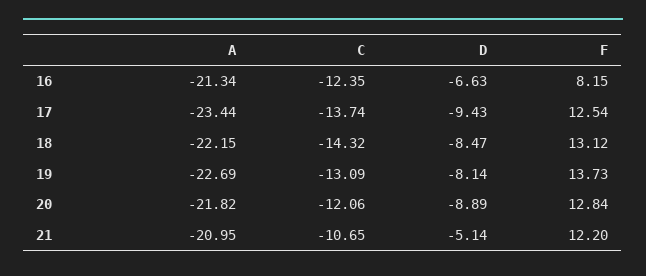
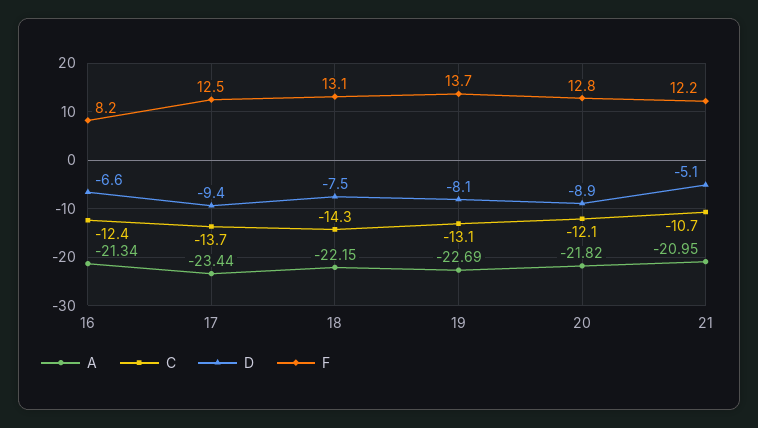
  {
    "A": {
      "16": -21.34,
      "17": -23.44,
      "18": -22.15,
      "19": -22.69,
      "20": -21.82,
      "21": -20.95
    },
    "C": {
      "16": -12.35,
      "17": -13.74,
      "18": -14.32,
      "19": -13.09,
      "20": -12.06,
      "21": -10.65
    },
    "D": {
      "16": -6.63,
      "17": -9.43,
-     "18": -8.47,
+     "18": -7.5,
      "19": -8.14,
      "20": -8.89,
      "21": -5.14
    },
    "F": {
      "16": 8.15,
      "17": 12.54,
      "18": 13.12,
      "19": 13.73,
      "20": 12.84,
      "21": 12.2
    }
  }

